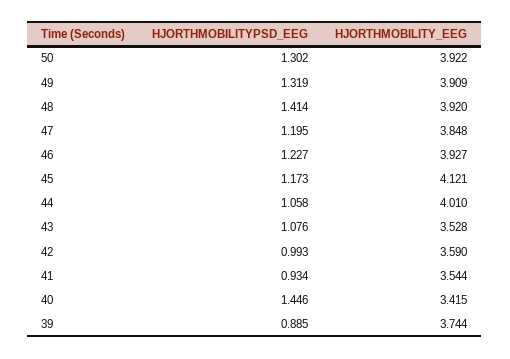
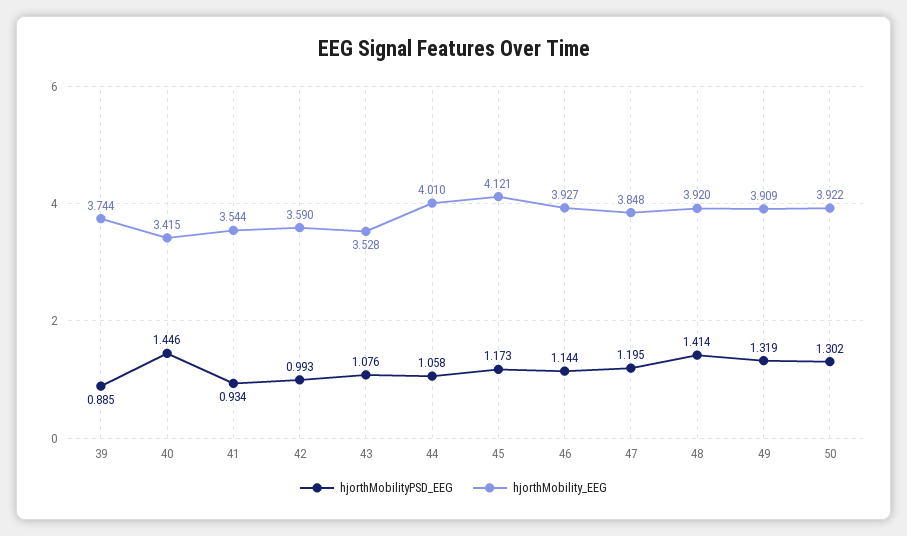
  {
    "HJORTHMOBILITYPSD_EEG": {
      "50": 1.302,
      "49": 1.319,
      "48": 1.414,
      "47": 1.195,
-     "46": 1.227,
+     "46": 1.144,
      "45": 1.173,
      "44": 1.058,
      "43": 1.076,
      "42": 0.993,
      "41": 0.934,
      "40": 1.446,
      "39": 0.885
    },
    "HJORTHMOBILITY_EEG": {
      "50": 3.922,
      "49": 3.909,
      "48": 3.92,
      "47": 3.848,
      "46": 3.927,
      "45": 4.121,
      "44": 4.01,
      "43": 3.528,
      "42": 3.59,
      "41": 3.544,
      "40": 3.415,
      "39": 3.744
    }
  }

